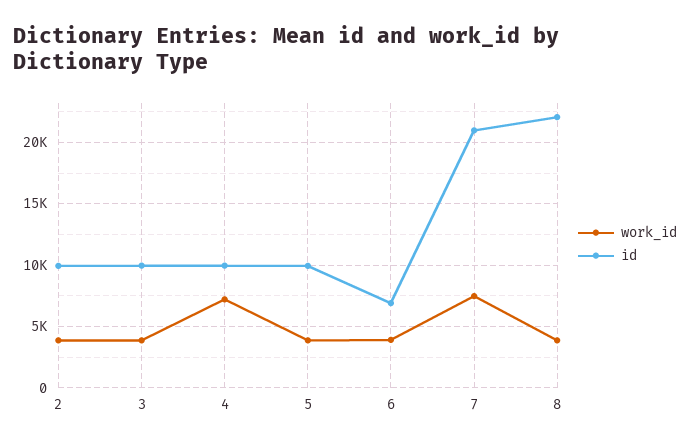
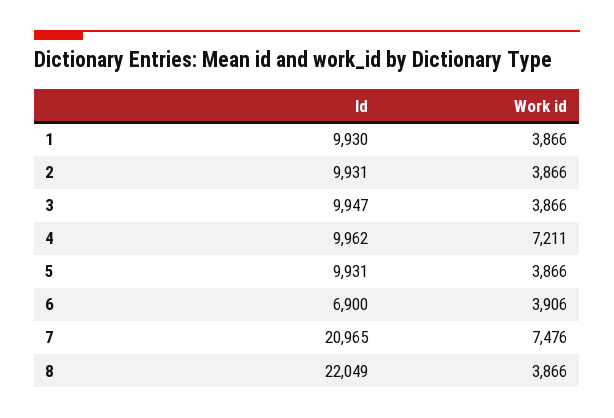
  {
    "work_id": {
      "2": 3866,
      "3": 3866,
      "4": 7211,
      "5": 3866,
      "6": 3906,
      "7": 7476,
-     "8": 3866
+     "8": 3866,
+     "1": 3866
    },
    "id": {
      "2": 9931,
      "3": 9947,
      "4": 9962,
      "5": 9931,
      "6": 6900,
      "7": 20965,
-     "8": 22049
+     "8": 22049,
+     "1": 9930
    }
  }

